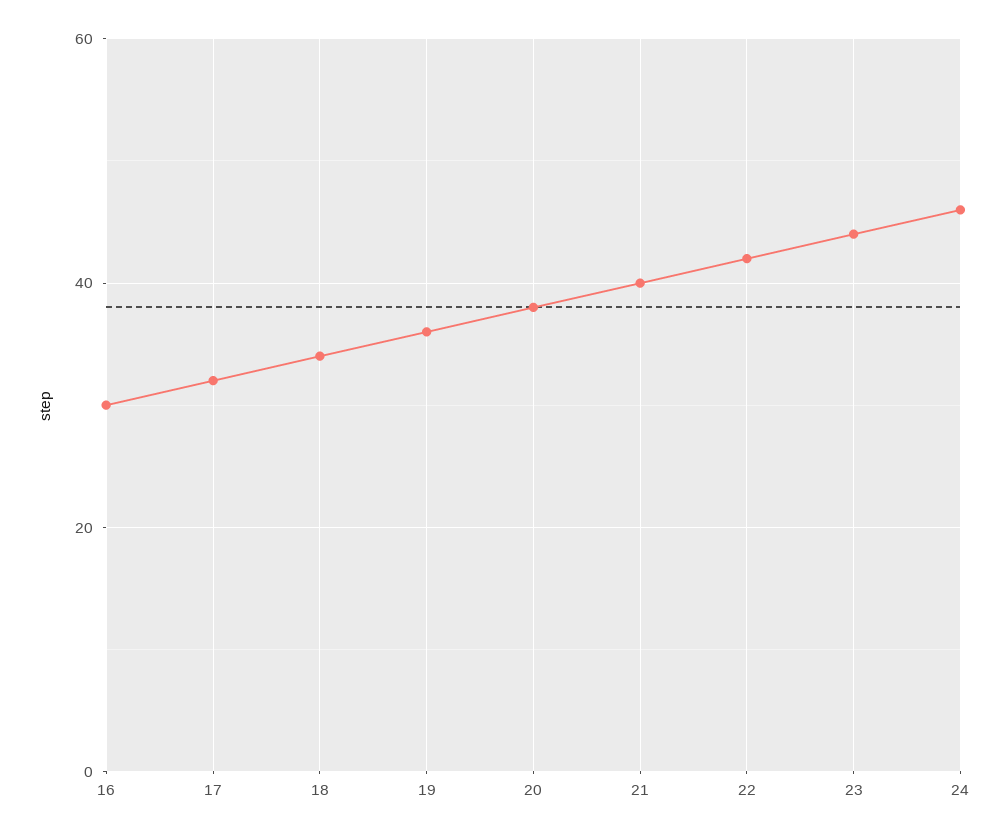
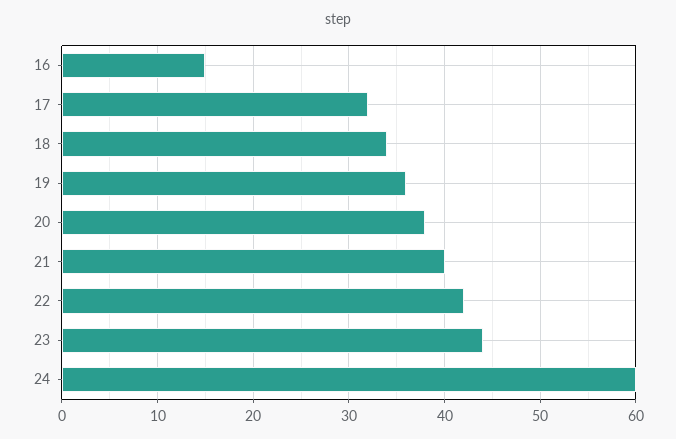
  {
-   "16": 30,
+   "16": 15,
    "17": 32,
    "18": 34,
    "19": 36,
    "20": 38,
    "21": 40,
    "22": 42,
    "23": 44,
-   "24": 45
+   "24": 60
  }

